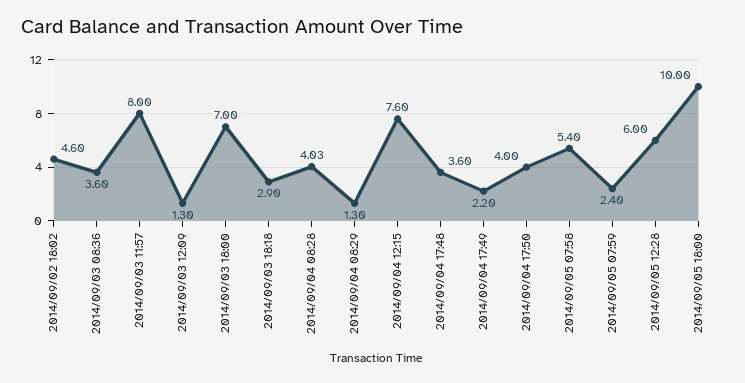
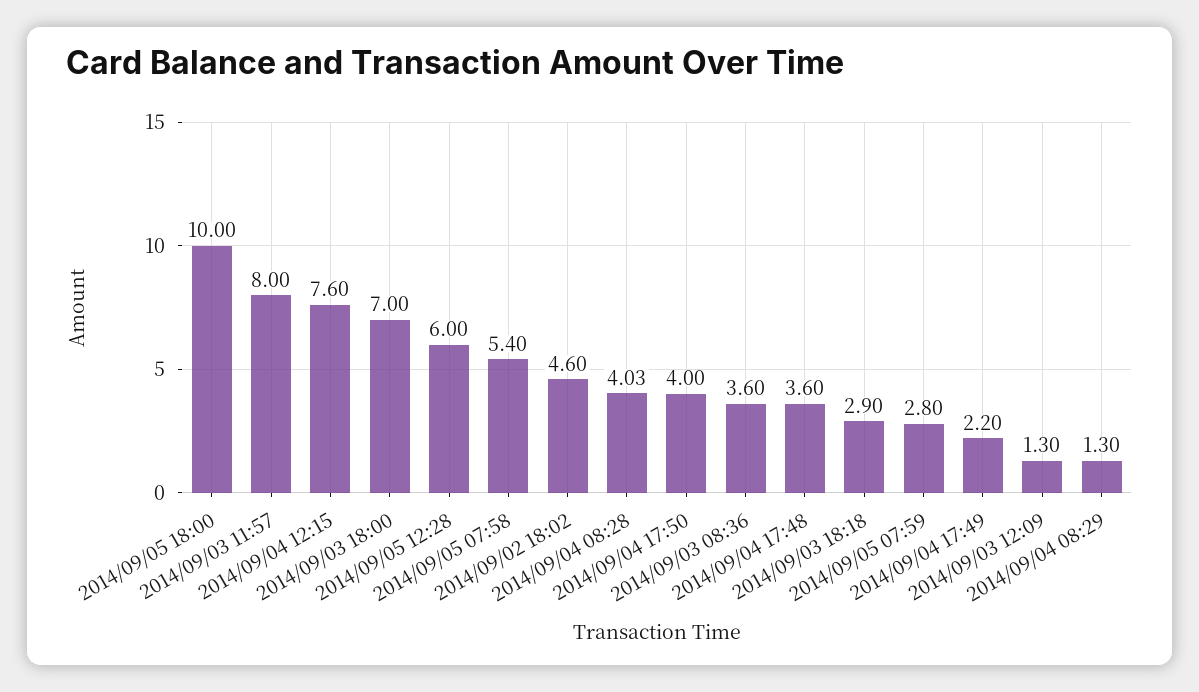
  {
    "2014/09/02 18:02": 4.6,
    "2014/09/03 08:36": 3.6,
    "2014/09/03 11:57": 8,
    "2014/09/03 12:09": 1.3,
    "2014/09/03 18:00": 7,
    "2014/09/03 18:18": 2.9,
    "2014/09/04 08:28": 4.03,
    "2014/09/04 08:29": 1.3,
    "2014/09/04 12:15": 7.6,
    "2014/09/04 17:48": 3.6,
    "2014/09/04 17:49": 2.2,
    "2014/09/04 17:50": 4,
    "2014/09/05 07:58": 5.4,
-   "2014/09/05 07:59": 2.4,
+   "2014/09/05 07:59": 2.8,
    "2014/09/05 12:28": 6,
    "2014/09/05 18:00": 10
  }

